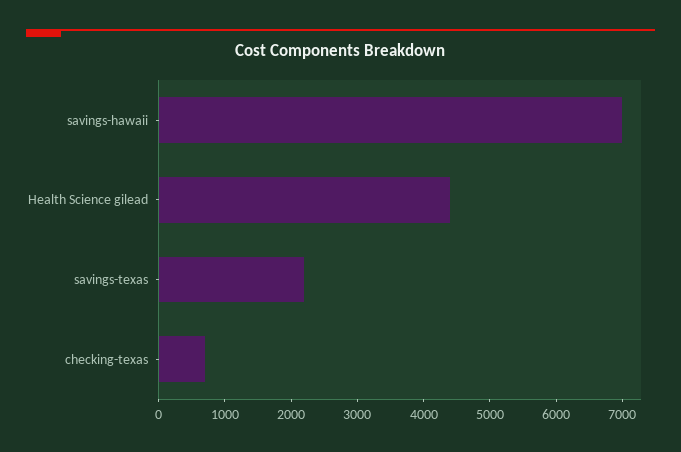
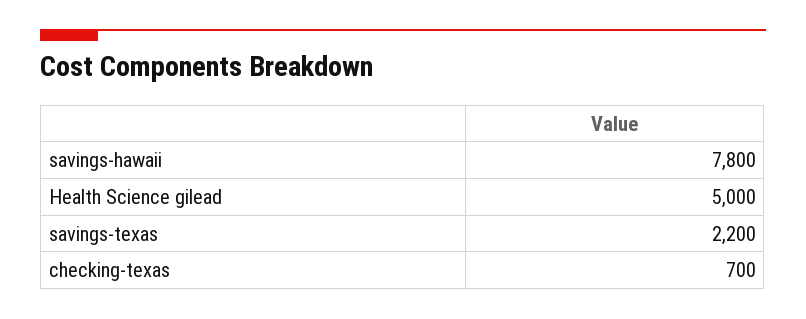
  {
-   "savings-hawaii": 7000,
+   "savings-hawaii": 7800,
-   "Health Science gilead": 4400,
+   "Health Science gilead": 5000,
    "savings-texas": 2200,
    "checking-texas": 700
  }

